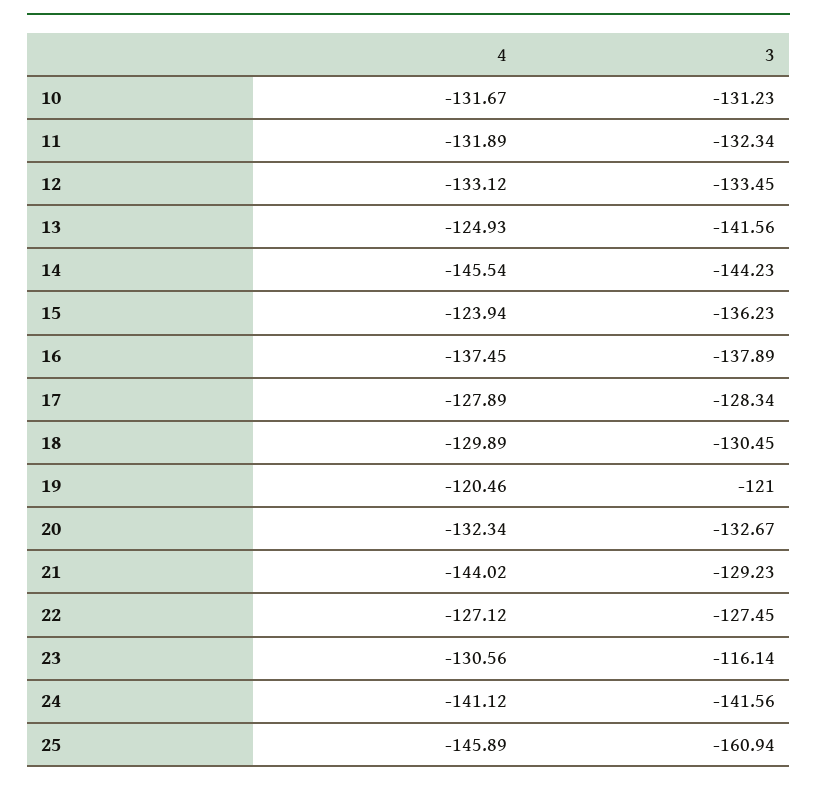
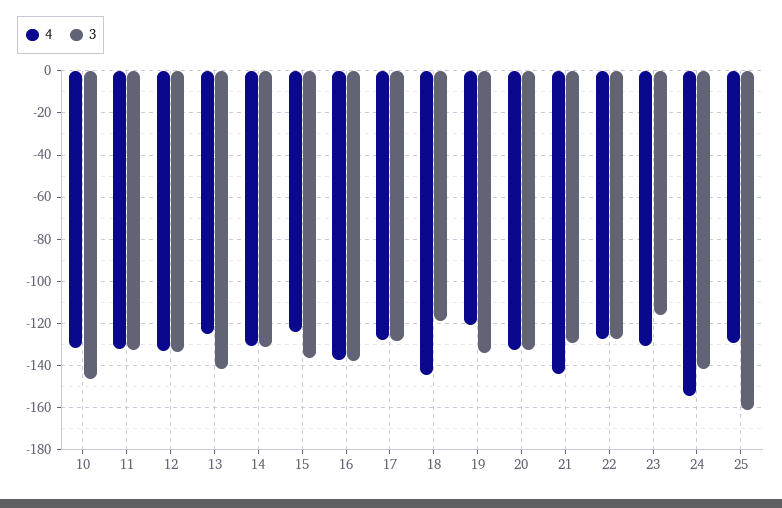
  {
    "4": {
      "10": -131.67,
      "11": -131.89,
      "12": -133.12,
      "13": -124.93,
-     "14": -145.54,
+     "14": -130,
      "15": -123.94,
      "16": -137.45,
      "17": -127.89,
-     "18": -129.89,
+     "18": -145,
      "19": -120.46,
      "20": -132.34,
      "21": -144.02,
      "22": -127.12,
      "23": -130.56,
-     "24": -141.12,
+     "24": -155,
-     "25": -145.89
+     "25": -130
    },
    "3": {
-     "10": -131.23,
+     "10": -145,
      "11": -132.34,
      "12": -133.45,
      "13": -141.56,
-     "14": -144.23,
+     "14": -130,
      "15": -136.23,
      "16": -137.89,
      "17": -128.34,
-     "18": -130.45,
+     "18": -120,
-     "19": -121,
+     "19": -135,
      "20": -132.67,
      "21": -129.23,
      "22": -127.45,
      "23": -116.14,
      "24": -141.56,
      "25": -160.94
    }
  }

